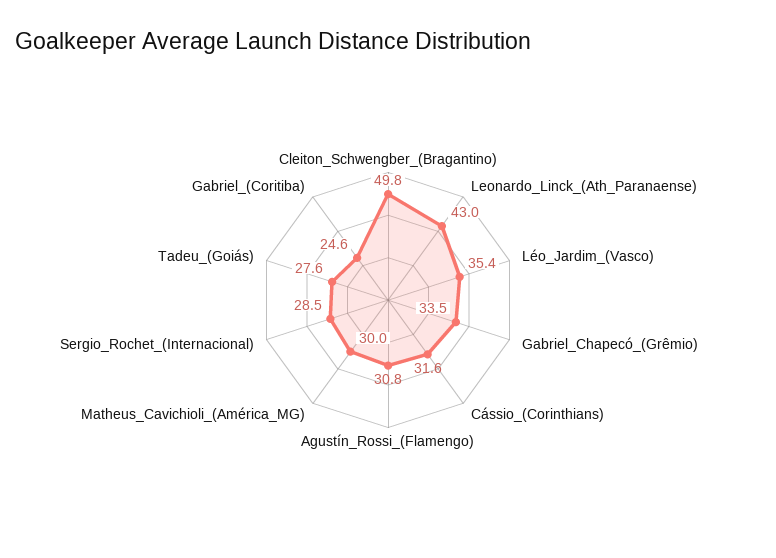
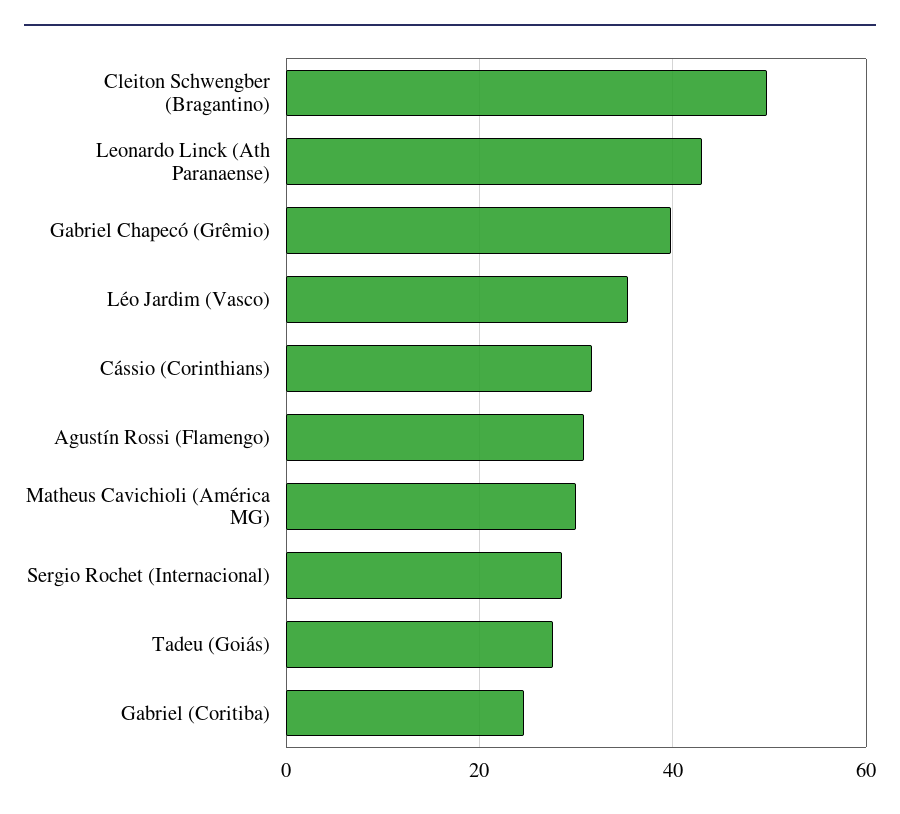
  {
    "Cleiton_Schwengber_(Bragantino)": 49.8,
    "Leonardo_Linck_(Ath_Paranaense)": 43,
    "Léo_Jardim_(Vasco)": 35.4,
-   "Gabriel_Chapecó_(Grêmio)": 33.5,
+   "Gabriel_Chapecó_(Grêmio)": 40,
    "Cássio_(Corinthians)": 31.6,
    "Agustín_Rossi_(Flamengo)": 30.8,
    "Matheus_Cavichioli_(América_MG)": 30,
    "Sergio_Rochet_(Internacional)": 28.5,
    "Tadeu_(Goiás)": 27.6,
    "Gabriel_(Coritiba)": 24.6
  }

